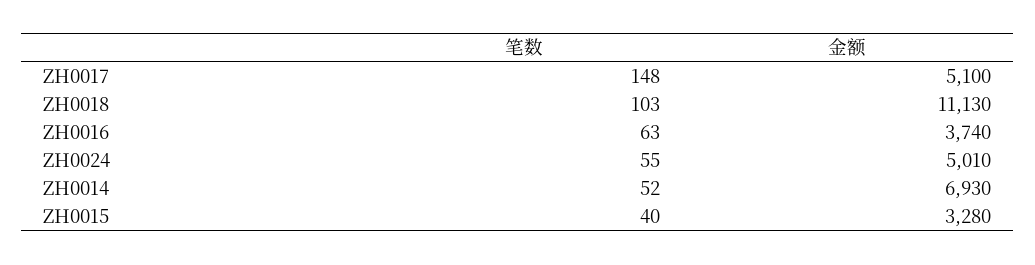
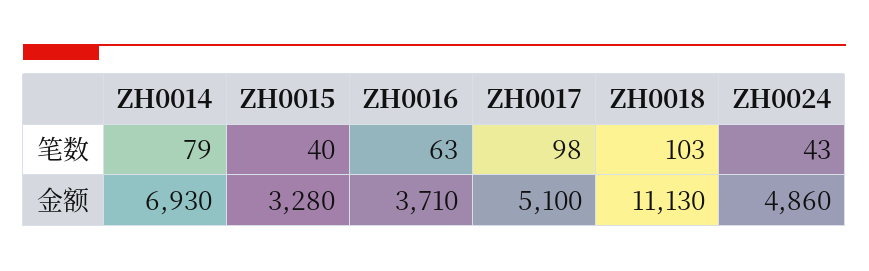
  {
    "笔数": {
-     "ZH0017": 148,
+     "ZH0017": 98,
      "ZH0018": 103,
      "ZH0016": 63,
-     "ZH0024": 55,
+     "ZH0024": 43,
-     "ZH0014": 52,
+     "ZH0014": 79,
      "ZH0015": 40
    },
    "金额": {
      "ZH0017": 5100,
      "ZH0018": 11130,
-     "ZH0016": 3740,
+     "ZH0016": 3710,
-     "ZH0024": 5010,
+     "ZH0024": 4860,
      "ZH0014": 6930,
      "ZH0015": 3280
    }
  }

